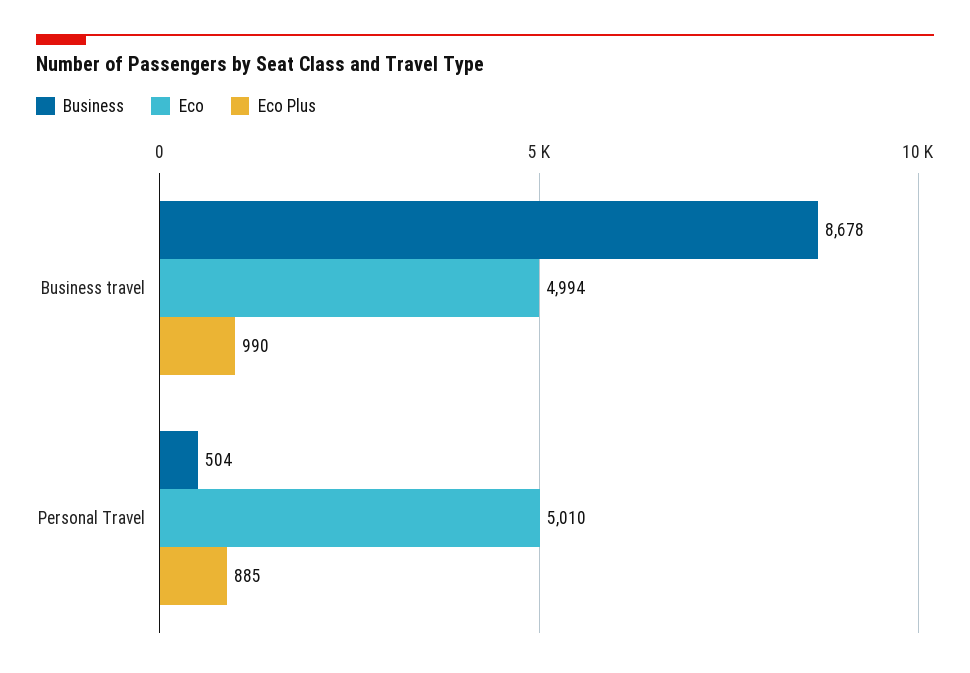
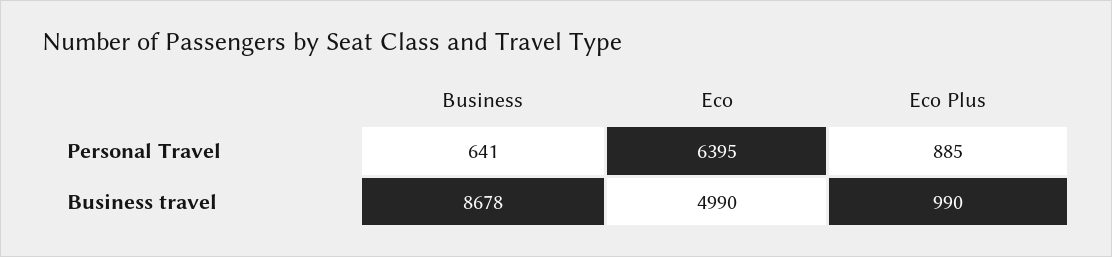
  {
    "Business": {
      "Business travel": 8678,
-     "Personal Travel": 504
+     "Personal Travel": 641
    },
    "Eco": {
-     "Business travel": 4994,
+     "Business travel": 4990,
-     "Personal Travel": 5010
+     "Personal Travel": 6395
    },
    "Eco Plus": {
      "Business travel": 990,
      "Personal Travel": 885
    }
  }

